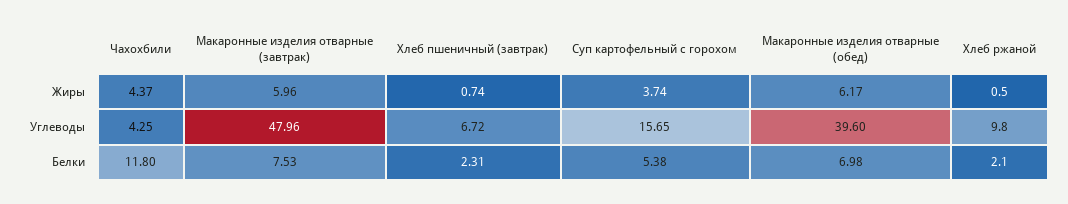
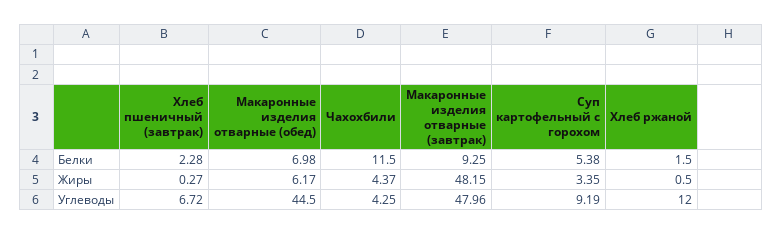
  {
    "Чахохбили": {
      "Жиры": 4.37,
      "Углеводы": 4.25,
-     "Белки": 11.8
+     "Белки": 11.5
    },
    "Макаронные изделия отварные (завтрак)": {
-     "Жиры": 5.96,
+     "Жиры": 48.15,
      "Углеводы": 47.96,
-     "Белки": 7.53
+     "Белки": 9.25
    },
    "Хлеб пшеничный (завтрак)": {
-     "Жиры": 0.74,
+     "Жиры": 0.27,
      "Углеводы": 6.72,
-     "Белки": 2.31
+     "Белки": 2.28
    },
    "Суп картофельный с горохом": {
-     "Жиры": 3.74,
+     "Жиры": 3.35,
-     "Углеводы": 15.65,
+     "Углеводы": 9.19,
      "Белки": 5.38
    },
    "Макаронные изделия отварные (обед)": {
      "Жиры": 6.17,
-     "Углеводы": 39.6,
+     "Углеводы": 44.5,
      "Белки": 6.98
    },
    "Хлеб ржаной": {
      "Жиры": 0.5,
-     "Углеводы": 9.8,
+     "Углеводы": 12,
-     "Белки": 2.1
+     "Белки": 1.5
    }
  }

